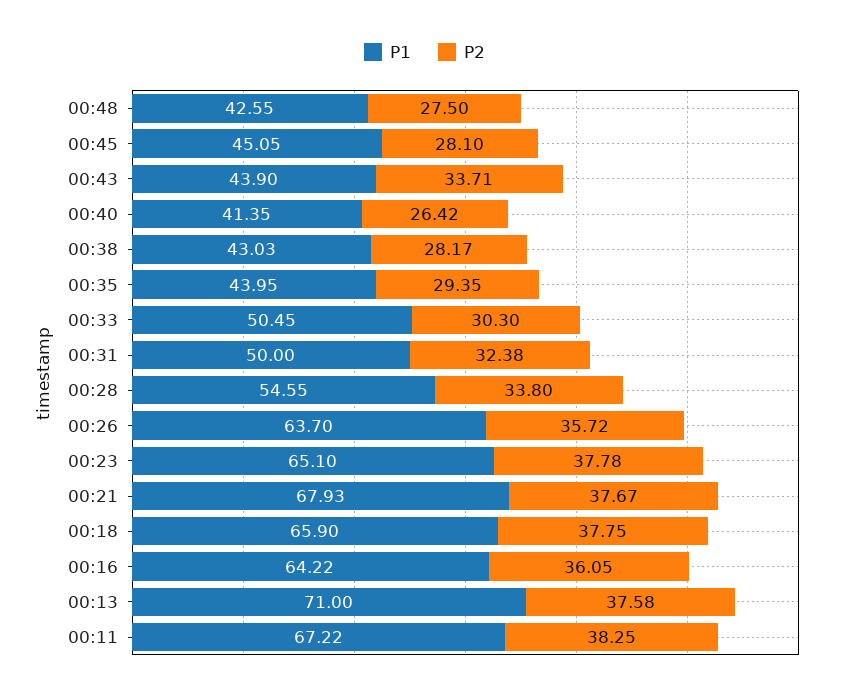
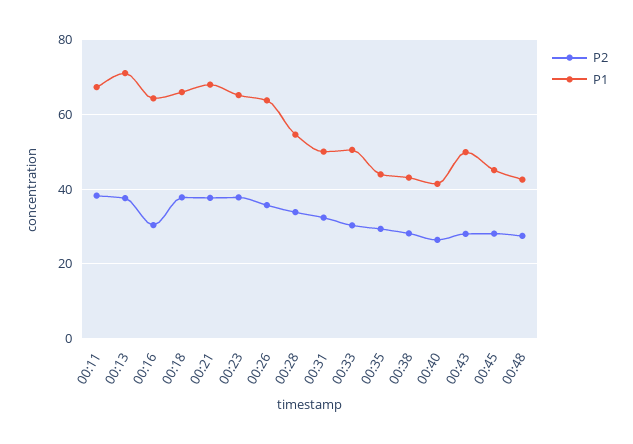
  {
    "P1": {
      "00:48": 42.55,
      "00:45": 45.05,
-     "00:43": 43.9,
+     "00:43": 50,
      "00:40": 41.35,
      "00:38": 43.03,
      "00:35": 43.95,
      "00:33": 50.45,
      "00:31": 50,
      "00:28": 54.55,
      "00:26": 63.7,
      "00:23": 65.1,
      "00:21": 67.93,
      "00:18": 65.9,
      "00:16": 64.22,
      "00:13": 71,
      "00:11": 67.22
    },
    "P2": {
      "00:48": 27.5,
      "00:45": 28.1,
-     "00:43": 33.71,
+     "00:43": 28,
      "00:40": 26.42,
      "00:38": 28.17,
      "00:35": 29.35,
      "00:33": 30.3,
      "00:31": 32.38,
      "00:28": 33.8,
      "00:26": 35.72,
      "00:23": 37.78,
      "00:21": 37.67,
      "00:18": 37.75,
-     "00:16": 36.05,
+     "00:16": 30,
      "00:13": 37.58,
      "00:11": 38.25
    }
  }

